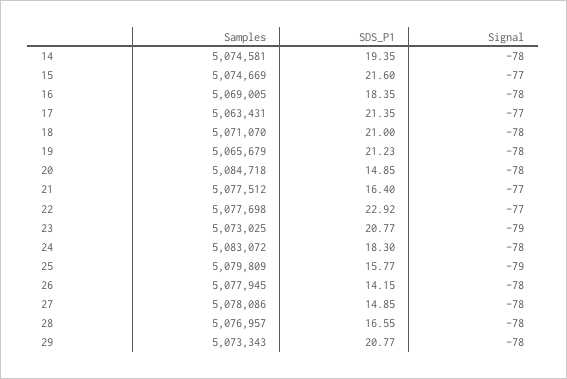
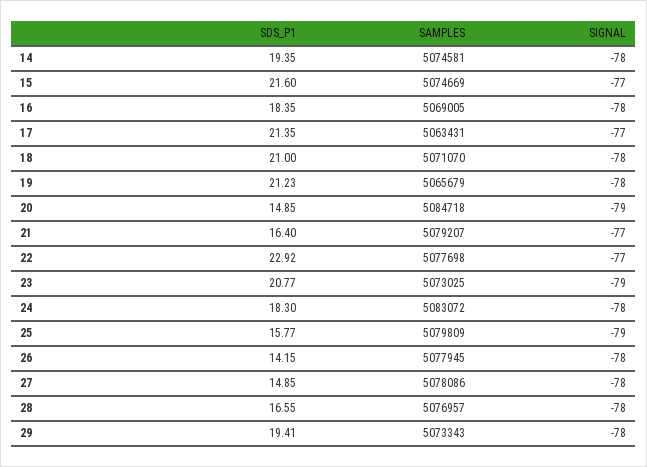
  {
    "Samples": {
      "14": 5074581,
      "15": 5074669,
      "16": 5069005,
      "17": 5063431,
      "18": 5071070,
      "19": 5065679,
      "20": 5084718,
-     "21": 5077512,
+     "21": 5079207,
      "22": 5077698,
      "23": 5073025,
      "24": 5083072,
      "25": 5079809,
      "26": 5077945,
      "27": 5078086,
      "28": 5076957,
      "29": 5073343
    },
    "SDS_P1": {
      "14": 19.35,
      "15": 21.6,
      "16": 18.35,
      "17": 21.35,
      "18": 21,
      "19": 21.23,
      "20": 14.85,
      "21": 16.4,
      "22": 22.92,
      "23": 20.77,
      "24": 18.3,
      "25": 15.77,
      "26": 14.15,
      "27": 14.85,
      "28": 16.55,
-     "29": 20.77
+     "29": 19.41
    },
    "Signal": {
      "14": -78,
      "15": -77,
      "16": -78,
      "17": -77,
      "18": -78,
      "19": -78,
-     "20": -78,
+     "20": -79,
      "21": -77,
      "22": -77,
      "23": -79,
      "24": -78,
      "25": -79,
      "26": -78,
      "27": -78,
      "28": -78,
      "29": -78
    }
  }

